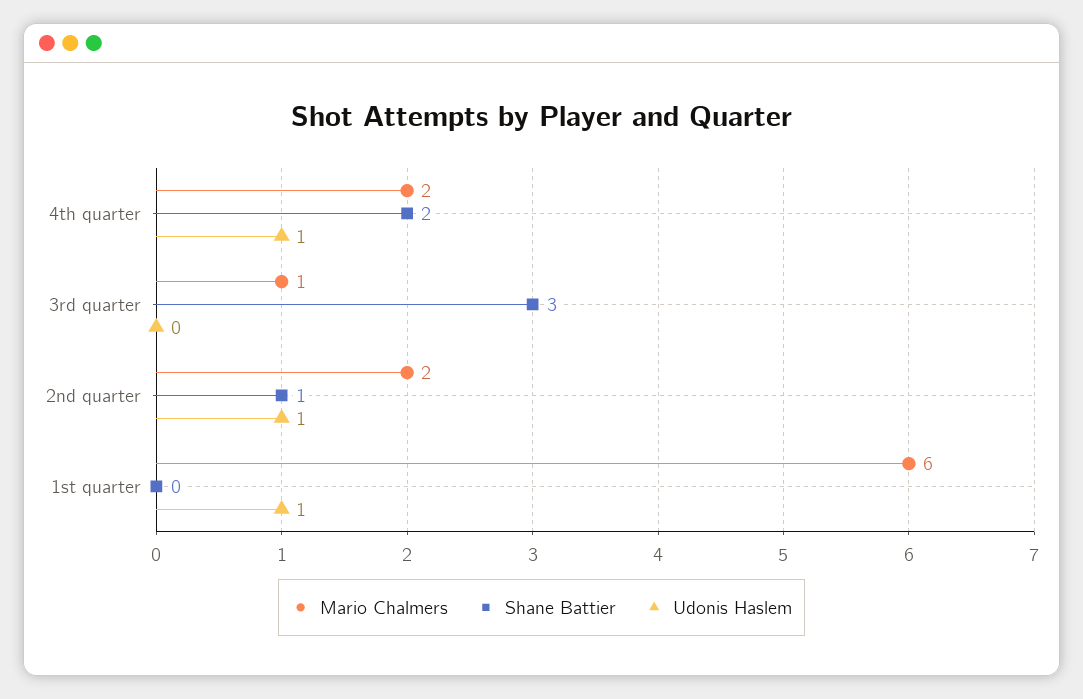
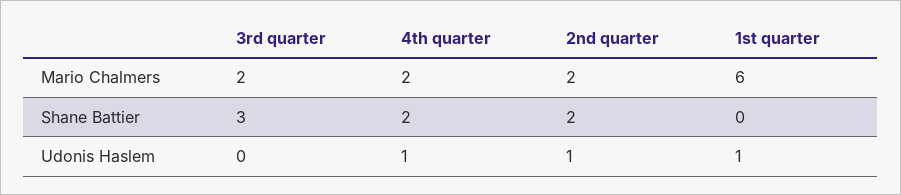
  {
    "Mario Chalmers": {
      "4th quarter": 2,
-     "3rd quarter": 1,
+     "3rd quarter": 2,
      "2nd quarter": 2,
      "1st quarter": 6
    },
    "Shane Battier": {
      "4th quarter": 2,
      "3rd quarter": 3,
-     "2nd quarter": 1,
+     "2nd quarter": 2,
      "1st quarter": 0
    },
    "Udonis Haslem": {
      "4th quarter": 1,
      "3rd quarter": 0,
      "2nd quarter": 1,
      "1st quarter": 1
    }
  }

